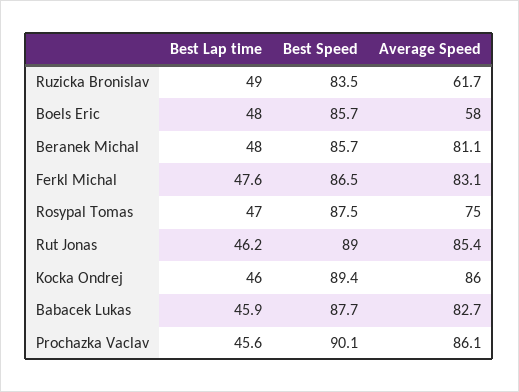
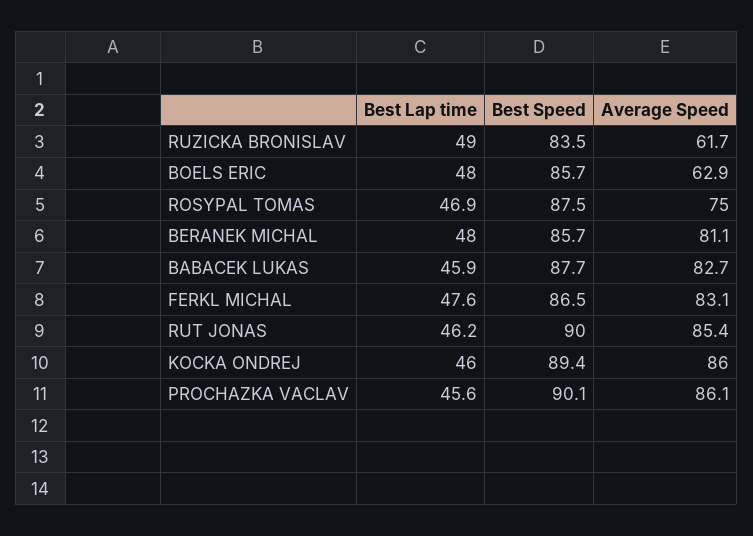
  {
    "Best Lap time": {
      "Ruzicka Bronislav": 49,
      "Boels Eric": 48,
      "Beranek Michal": 48,
      "Ferkl Michal": 47.6,
-     "Rosypal Tomas": 47,
+     "Rosypal Tomas": 46.9,
      "Rut Jonas": 46.2,
      "Kocka Ondrej": 46,
      "Babacek Lukas": 45.9,
      "Prochazka Vaclav": 45.6
    },
    "Best Speed": {
      "Ruzicka Bronislav": 83.5,
      "Boels Eric": 85.7,
      "Beranek Michal": 85.7,
      "Ferkl Michal": 86.5,
      "Rosypal Tomas": 87.5,
-     "Rut Jonas": 89,
+     "Rut Jonas": 90,
      "Kocka Ondrej": 89.4,
      "Babacek Lukas": 87.7,
      "Prochazka Vaclav": 90.1
    },
    "Average Speed": {
      "Ruzicka Bronislav": 61.7,
-     "Boels Eric": 58,
+     "Boels Eric": 62.9,
      "Beranek Michal": 81.1,
      "Ferkl Michal": 83.1,
      "Rosypal Tomas": 75,
      "Rut Jonas": 85.4,
      "Kocka Ondrej": 86,
      "Babacek Lukas": 82.7,
      "Prochazka Vaclav": 86.1
    }
  }

